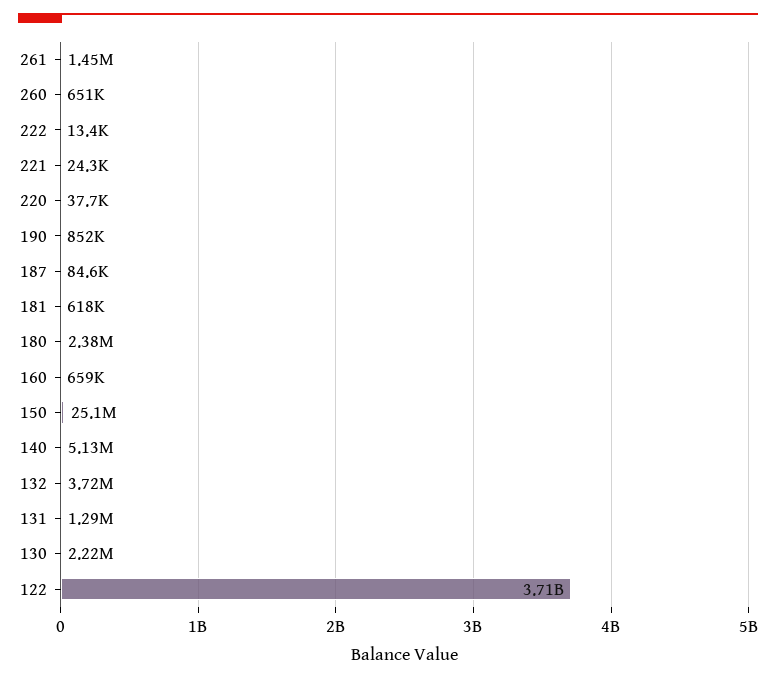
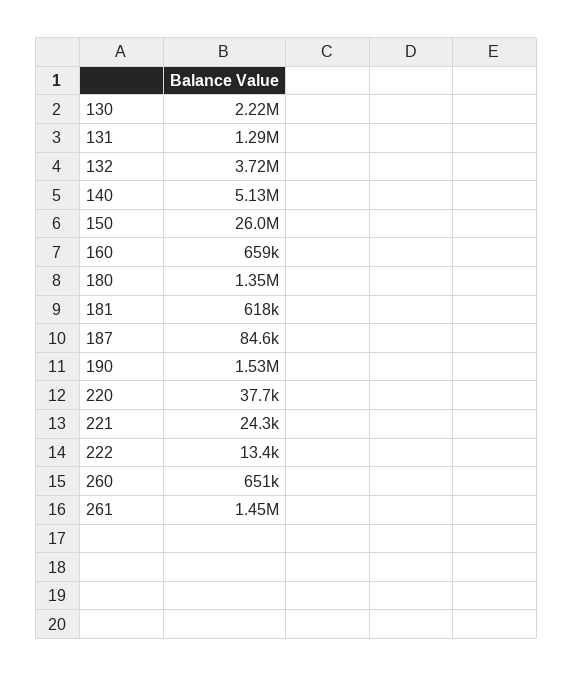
  {
    "261": 1450000,
    "260": 651000,
    "222": 13400,
    "221": 24300,
    "220": 37700,
-   "190": 852000,
+   "190": 1530000,
    "187": 84600,
    "181": 618000,
-   "180": 2380000,
+   "180": 1350000,
    "160": 659000,
-   "150": 25100000,
+   "150": 26000000,
    "140": 5130000,
    "132": 3720000,
    "131": 1290000,
-   "130": 2220000,
+   "130": 2220000
-   "122": 3710000000
  }

